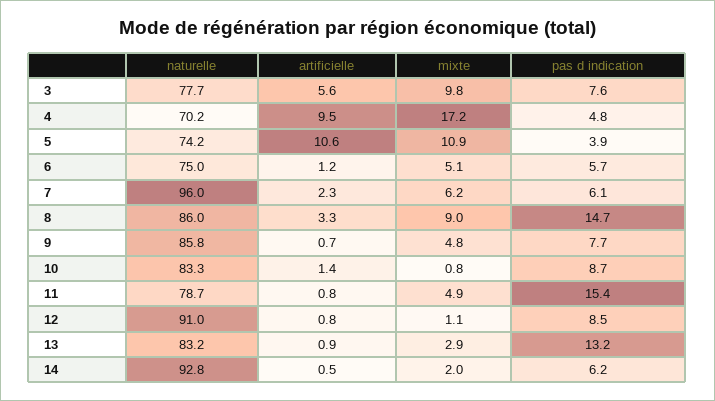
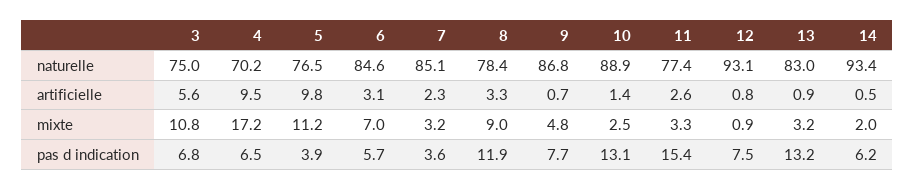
  {
    "naturelle": {
-     "3": 77.7,
+     "3": 75,
      "4": 70.2,
-     "5": 74.2,
+     "5": 76.5,
-     "6": 75,
+     "6": 84.6,
-     "7": 96,
+     "7": 85.1,
-     "8": 86,
+     "8": 78.4,
-     "9": 85.8,
+     "9": 86.8,
-     "10": 83.3,
+     "10": 88.9,
-     "11": 78.7,
+     "11": 77.4,
-     "12": 91,
+     "12": 93.1,
-     "13": 83.2,
+     "13": 83,
-     "14": 92.8
+     "14": 93.4
    },
    "artificielle": {
      "3": 5.6,
      "4": 9.5,
-     "5": 10.6,
+     "5": 9.8,
-     "6": 1.2,
+     "6": 3.1,
      "7": 2.3,
      "8": 3.3,
      "9": 0.7,
      "10": 1.4,
-     "11": 0.8,
+     "11": 2.6,
      "12": 0.8,
      "13": 0.9,
      "14": 0.5
    },
    "mixte": {
-     "3": 9.8,
+     "3": 10.8,
      "4": 17.2,
-     "5": 10.9,
+     "5": 11.2,
-     "6": 5.1,
+     "6": 7,
-     "7": 6.2,
+     "7": 3.2,
      "8": 9,
      "9": 4.8,
-     "10": 0.8,
+     "10": 2.5,
-     "11": 4.9,
+     "11": 3.3,
-     "12": 1.1,
+     "12": 0.9,
-     "13": 2.9,
+     "13": 3.2,
      "14": 2
    },
    "pas d indication": {
-     "3": 7.6,
+     "3": 6.8,
-     "4": 4.8,
+     "4": 6.5,
      "5": 3.9,
      "6": 5.7,
-     "7": 6.1,
+     "7": 3.6,
-     "8": 14.7,
+     "8": 11.9,
      "9": 7.7,
-     "10": 8.7,
+     "10": 13.1,
      "11": 15.4,
-     "12": 8.5,
+     "12": 7.5,
      "13": 13.2,
      "14": 6.2
    }
  }

